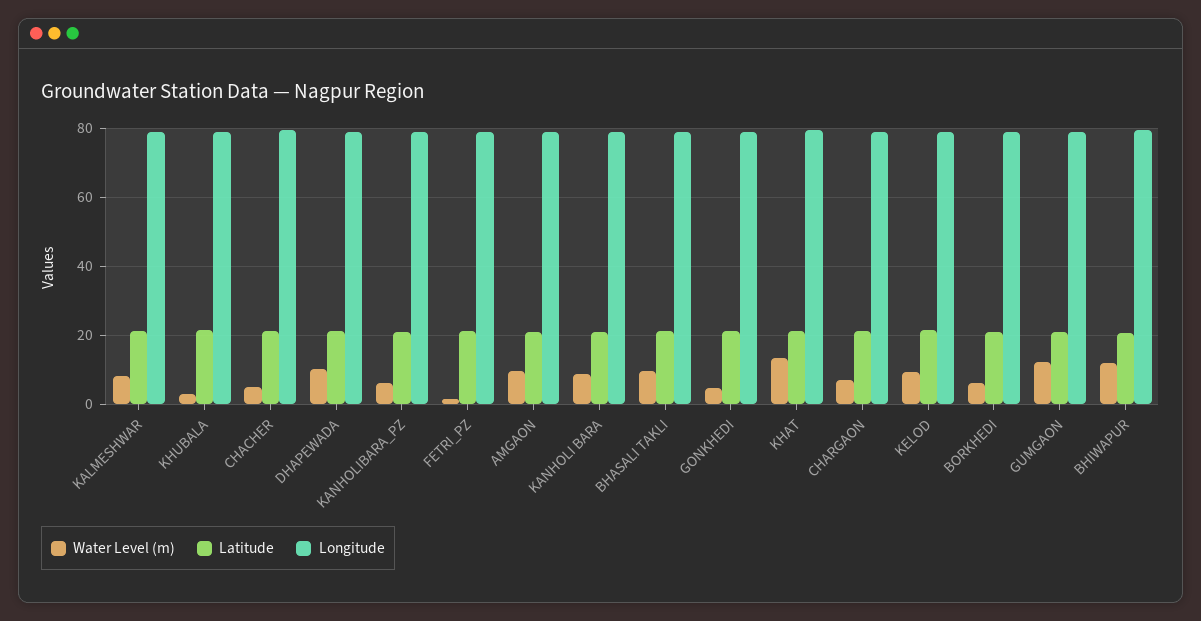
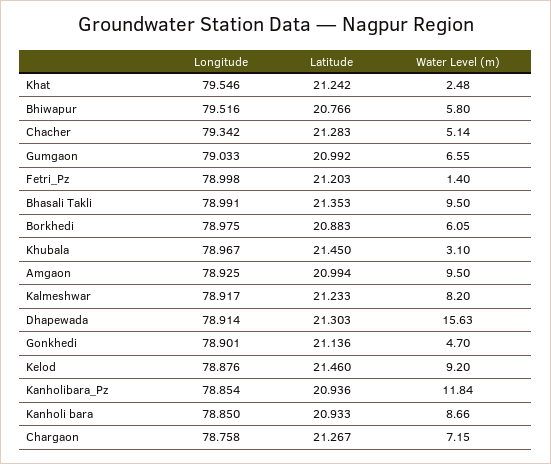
  {
    "Water Level (m)": {
      "KALMESHWAR": 8.2,
      "KHUBALA": 3.1,
      "CHACHER": 5.14,
-     "DHAPEWADA": 10,
+     "DHAPEWADA": 15.63,
-     "KANHOLIBARA_PZ": 6,
+     "KANHOLIBARA_PZ": 11.84,
      "FETRI_PZ": 1.4,
      "AMGAON": 9.5,
      "KANHOLI BARA": 8.66,
      "BHASALI TAKLI": 9.5,
      "GONKHEDI": 4.7,
-     "KHAT": 14,
+     "KHAT": 2.48,
      "CHARGAON": 7.15,
      "KELOD": 9.2,
      "BORKHEDI": 6.05,
-     "GUMGAON": 12,
+     "GUMGAON": 6.55,
-     "BHIWAPUR": 12
+     "BHIWAPUR": 5.8
    },
    "Latitude": {
      "KALMESHWAR": 21.233,
      "KHUBALA": 21.45,
      "CHACHER": 21.283,
      "DHAPEWADA": 21.303,
      "KANHOLIBARA_PZ": 20.936,
      "FETRI_PZ": 21.203,
      "AMGAON": 20.994,
      "KANHOLI BARA": 20.933,
      "BHASALI TAKLI": 21.353,
      "GONKHEDI": 21.136,
      "KHAT": 21.242,
      "CHARGAON": 21.267,
      "KELOD": 21.46,
      "BORKHEDI": 20.883,
      "GUMGAON": 20.992,
      "BHIWAPUR": 20.766
    },
    "Longitude": {
      "KALMESHWAR": 78.917,
      "KHUBALA": 78.967,
      "CHACHER": 79.342,
      "DHAPEWADA": 78.914,
      "KANHOLIBARA_PZ": 78.854,
      "FETRI_PZ": 78.998,
      "AMGAON": 78.925,
      "KANHOLI BARA": 78.85,
      "BHASALI TAKLI": 78.991,
      "GONKHEDI": 78.901,
      "KHAT": 79.546,
      "CHARGAON": 78.758,
      "KELOD": 78.876,
      "BORKHEDI": 78.975,
      "GUMGAON": 79.033,
      "BHIWAPUR": 79.516
    }
  }

